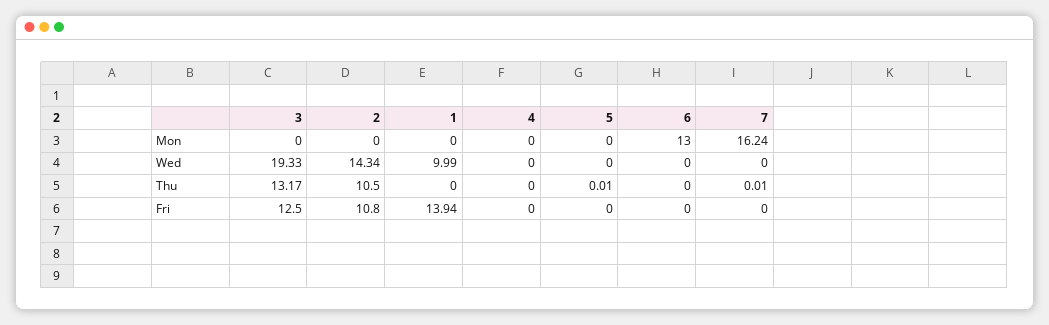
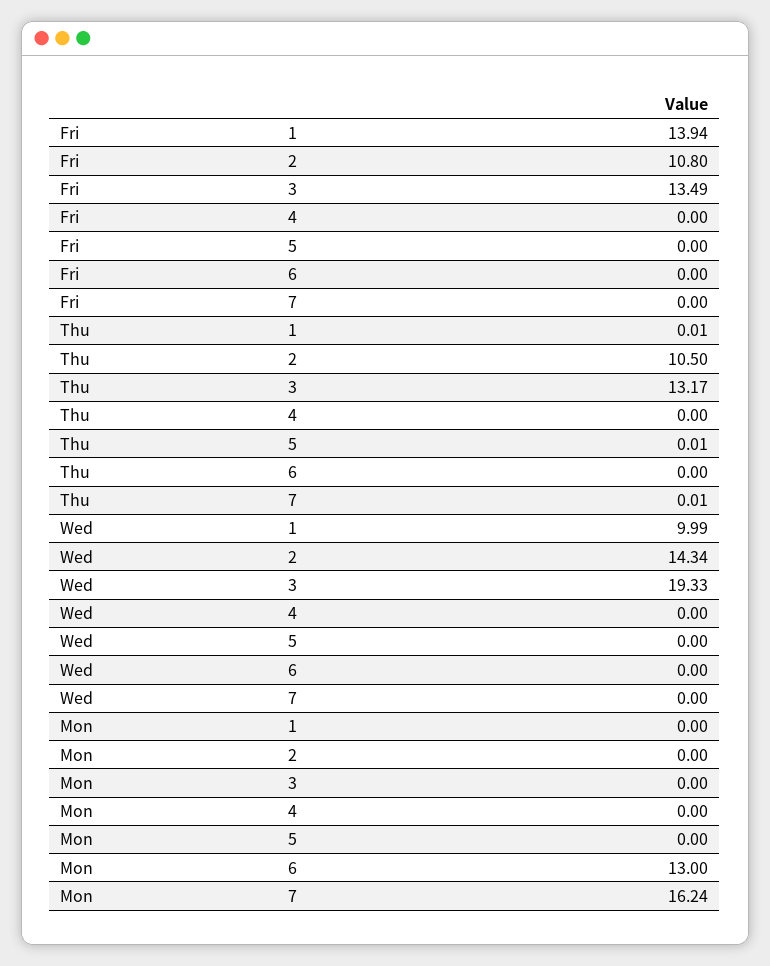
  {
    "3": {
      "Mon": 0,
      "Wed": 19.33,
      "Thu": 13.17,
-     "Fri": 12.5
+     "Fri": 13.49
    },
    "2": {
      "Mon": 0,
      "Wed": 14.34,
      "Thu": 10.5,
      "Fri": 10.8
    },
    "1": {
      "Mon": 0,
      "Wed": 9.99,
-     "Thu": 0,
+     "Thu": 0.01,
      "Fri": 13.94
    },
    "4": {
      "Mon": 0,
      "Wed": 0,
      "Thu": 0,
      "Fri": 0
    },
    "5": {
      "Mon": 0,
      "Wed": 0,
      "Thu": 0.01,
      "Fri": 0
    },
    "6": {
      "Mon": 13,
      "Wed": 0,
      "Thu": 0,
      "Fri": 0
    },
    "7": {
      "Mon": 16.24,
      "Wed": 0,
      "Thu": 0.01,
      "Fri": 0
    }
  }

